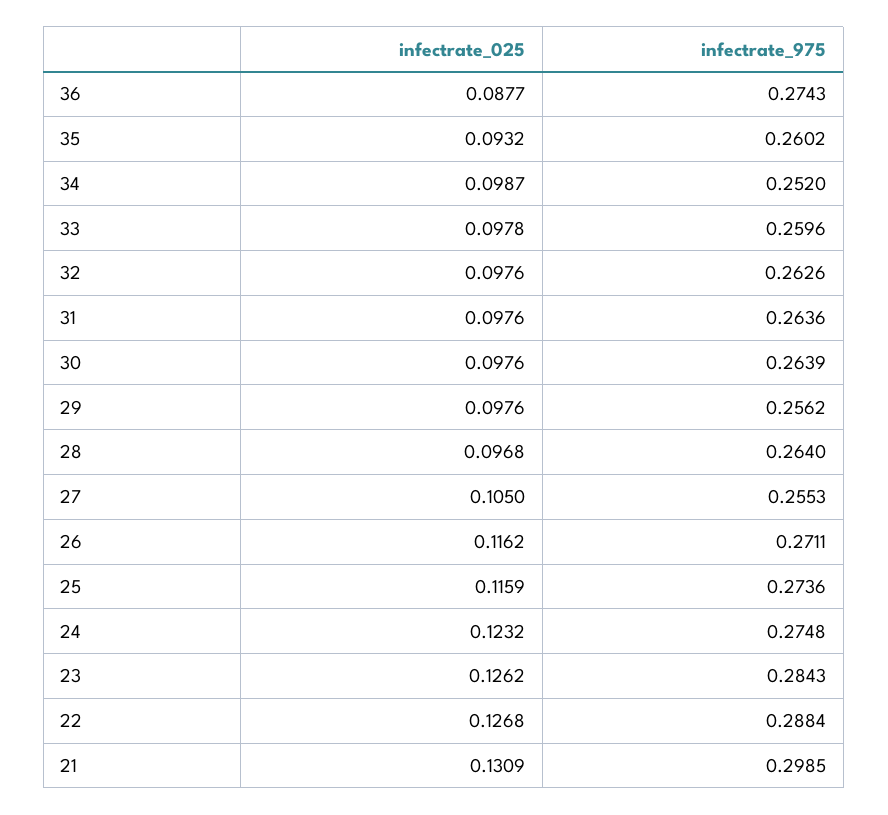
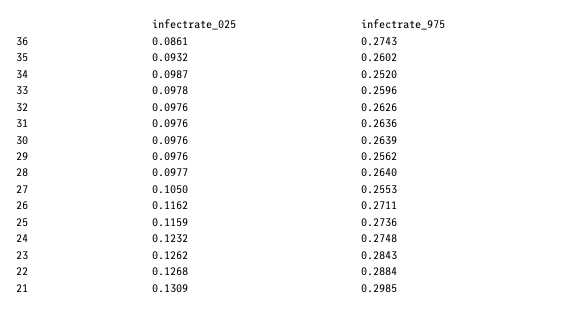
  {
    "infectrate_025": {
-     "36": 0.0877,
+     "36": 0.0861,
      "35": 0.0932,
      "34": 0.0987,
      "33": 0.0978,
      "32": 0.0976,
      "31": 0.0976,
      "30": 0.0976,
      "29": 0.0976,
-     "28": 0.0968,
+     "28": 0.0977,
      "27": 0.105,
      "26": 0.1162,
      "25": 0.1159,
      "24": 0.1232,
      "23": 0.1262,
      "22": 0.1268,
      "21": 0.1309
    },
    "infectrate_975": {
      "36": 0.2743,
      "35": 0.2602,
      "34": 0.252,
      "33": 0.2596,
      "32": 0.2626,
      "31": 0.2636,
      "30": 0.2639,
      "29": 0.2562,
      "28": 0.264,
      "27": 0.2553,
      "26": 0.2711,
      "25": 0.2736,
      "24": 0.2748,
      "23": 0.2843,
      "22": 0.2884,
      "21": 0.2985
    }
  }

